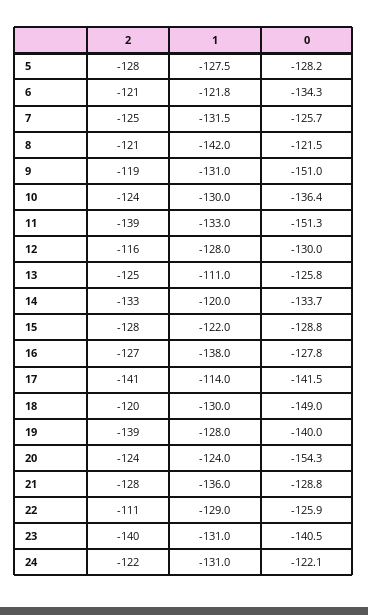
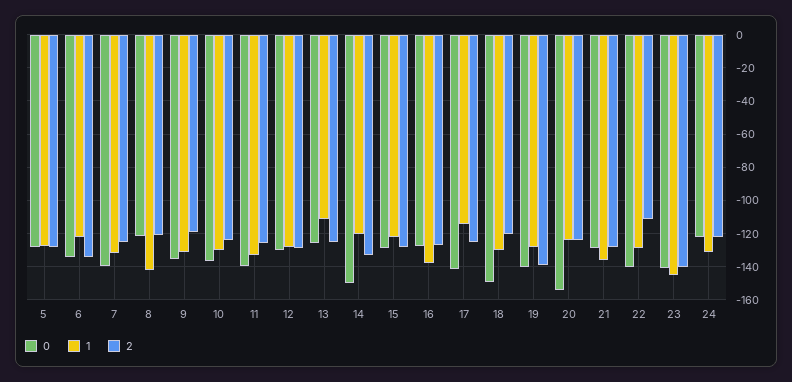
  {
    "2": {
      "5": -128,
-     "6": -121,
+     "6": -135,
      "7": -125,
      "8": -121,
      "9": -119,
      "10": -124,
-     "11": -139,
+     "11": -125,
-     "12": -116,
+     "12": -130,
      "13": -125,
      "14": -133,
      "15": -128,
      "16": -127,
-     "17": -141,
+     "17": -125,
      "18": -120,
      "19": -139,
      "20": -124,
      "21": -128,
      "22": -111,
      "23": -140,
      "24": -122
    },
    "1": {
      "5": -127.5,
      "6": -121.8,
      "7": -131.5,
      "8": -142,
      "9": -131,
      "10": -130,
      "11": -133,
      "12": -128,
      "13": -111,
      "14": -120,
      "15": -122,
      "16": -138,
      "17": -114,
      "18": -130,
      "19": -128,
      "20": -124,
      "21": -136,
      "22": -129,
-     "23": -131,
+     "23": -145,
      "24": -131
    },
    "0": {
      "5": -128.2,
      "6": -134.3,
-     "7": -125.7,
+     "7": -140,
      "8": -121.5,
-     "9": -151,
+     "9": -135,
      "10": -136.4,
-     "11": -151.3,
+     "11": -140,
      "12": -130,
      "13": -125.8,
-     "14": -133.7,
+     "14": -150,
      "15": -128.8,
      "16": -127.8,
      "17": -141.5,
      "18": -149,
      "19": -140,
      "20": -154.3,
      "21": -128.8,
-     "22": -125.9,
+     "22": -140,
      "23": -140.5,
      "24": -122.1
    }
  }

